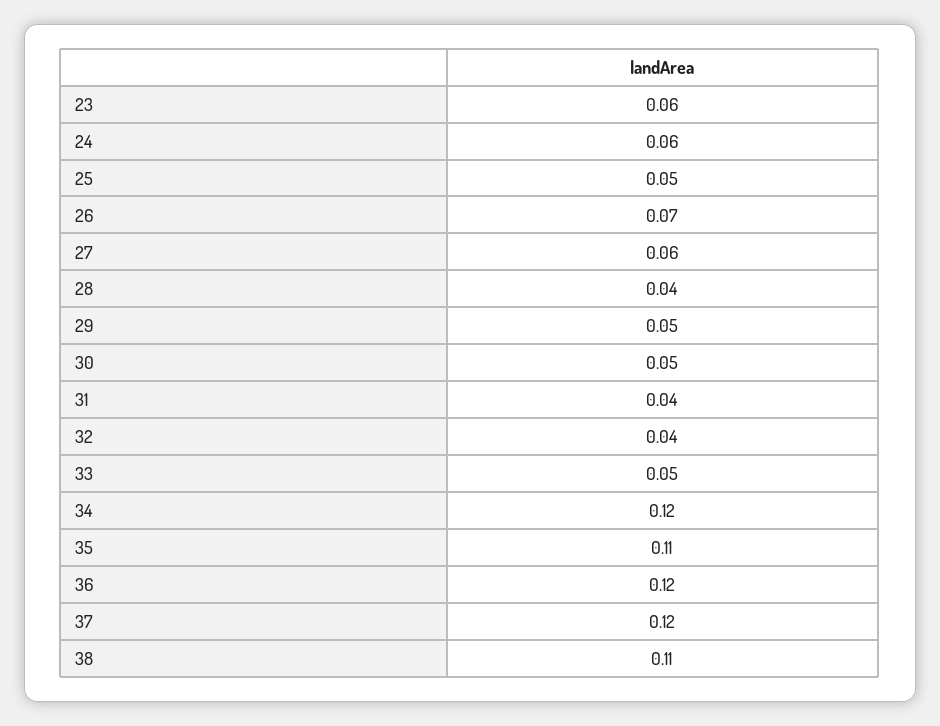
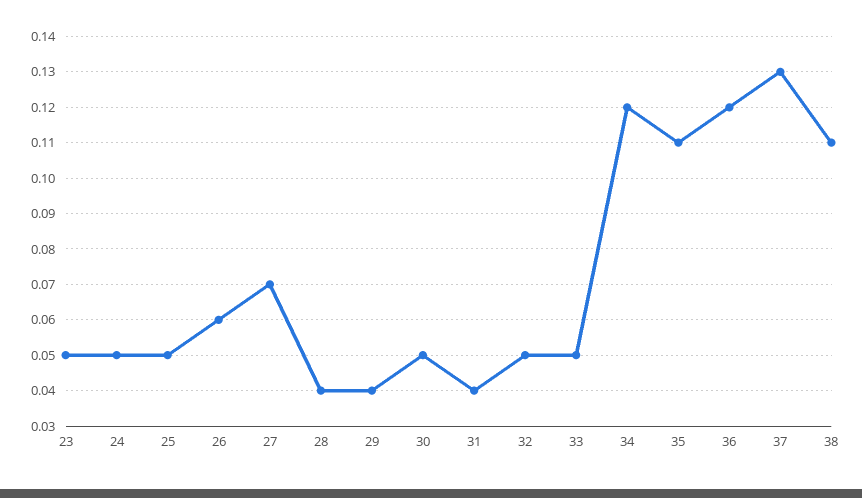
  {
-   "23": 0.06,
+   "23": 0.05,
-   "24": 0.06,
+   "24": 0.05,
    "25": 0.05,
-   "26": 0.07,
+   "26": 0.06,
-   "27": 0.06,
+   "27": 0.07,
    "28": 0.04,
-   "29": 0.05,
+   "29": 0.04,
    "30": 0.05,
    "31": 0.04,
-   "32": 0.04,
+   "32": 0.05,
    "33": 0.05,
    "34": 0.12,
    "35": 0.11,
    "36": 0.12,
-   "37": 0.12,
+   "37": 0.13,
    "38": 0.11
  }

